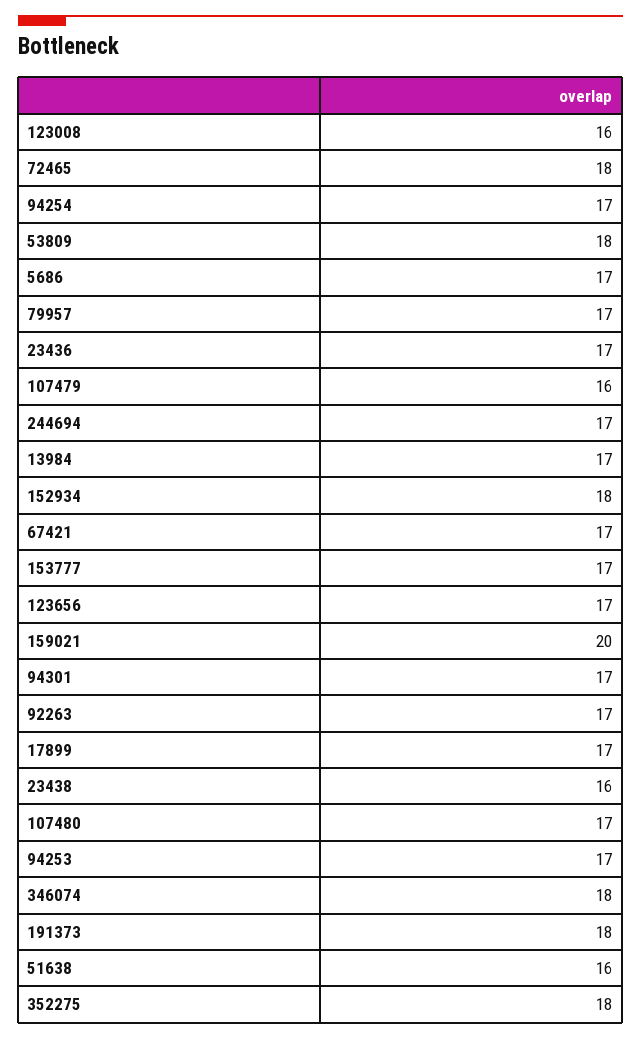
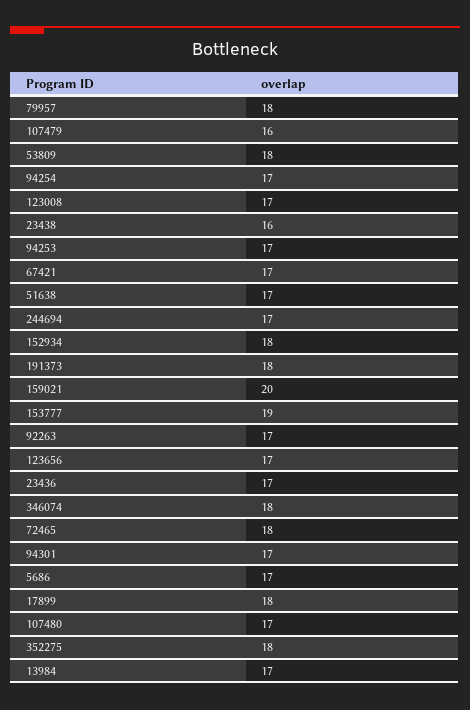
  {
-   "123008": 16,
+   "123008": 17,
    "72465": 18,
    "94254": 17,
    "53809": 18,
    "5686": 17,
-   "79957": 17,
+   "79957": 18,
    "23436": 17,
    "107479": 16,
    "244694": 17,
    "13984": 17,
    "152934": 18,
    "67421": 17,
-   "153777": 17,
+   "153777": 19,
    "123656": 17,
    "159021": 20,
    "94301": 17,
    "92263": 17,
-   "17899": 17,
+   "17899": 18,
    "23438": 16,
    "107480": 17,
    "94253": 17,
    "346074": 18,
    "191373": 18,
-   "51638": 16,
+   "51638": 17,
    "352275": 18
  }

